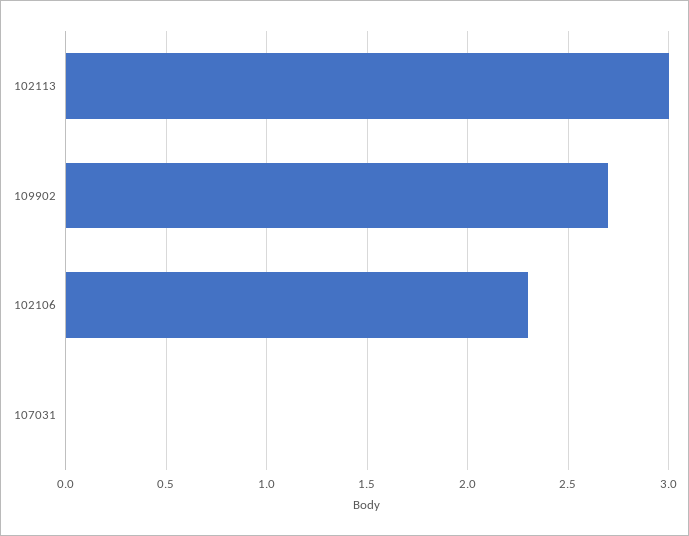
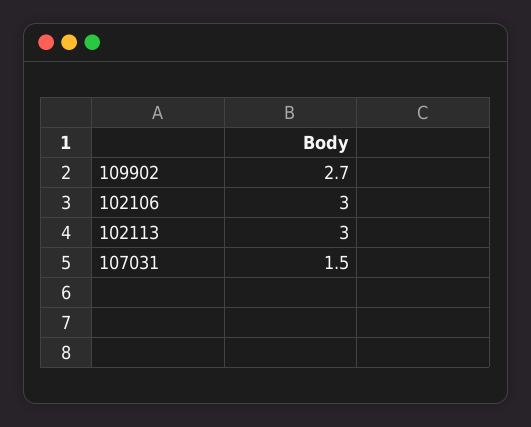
  {
    "102113": 3,
    "109902": 2.7,
-   "102106": 2.3,
+   "102106": 3,
-   "107031": 0
+   "107031": 1.5
  }

